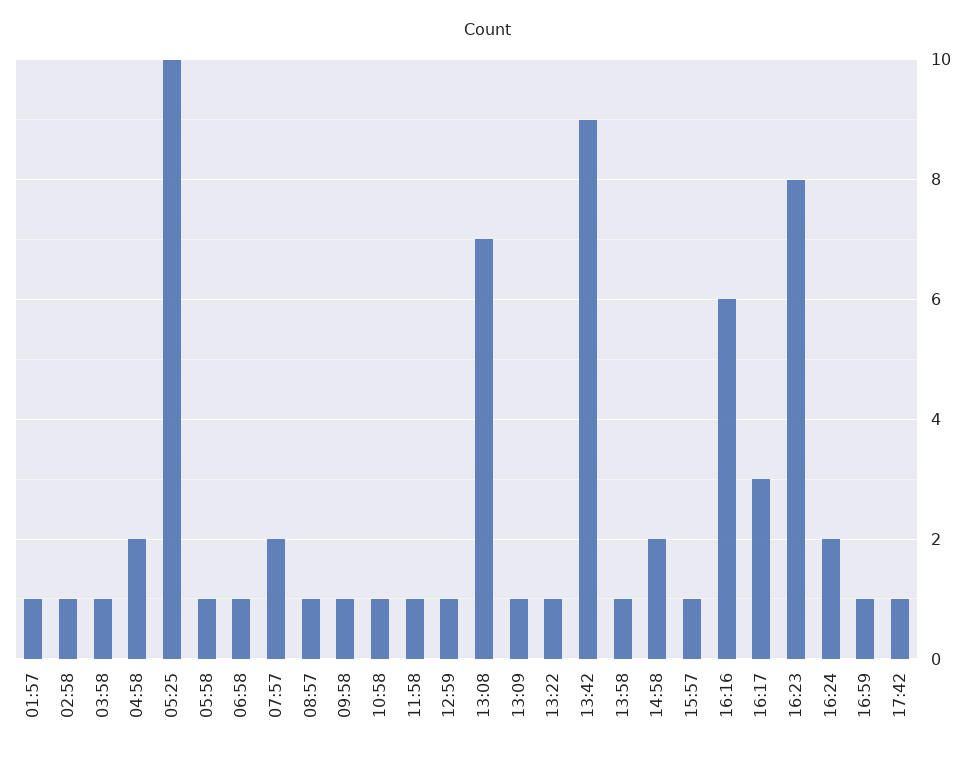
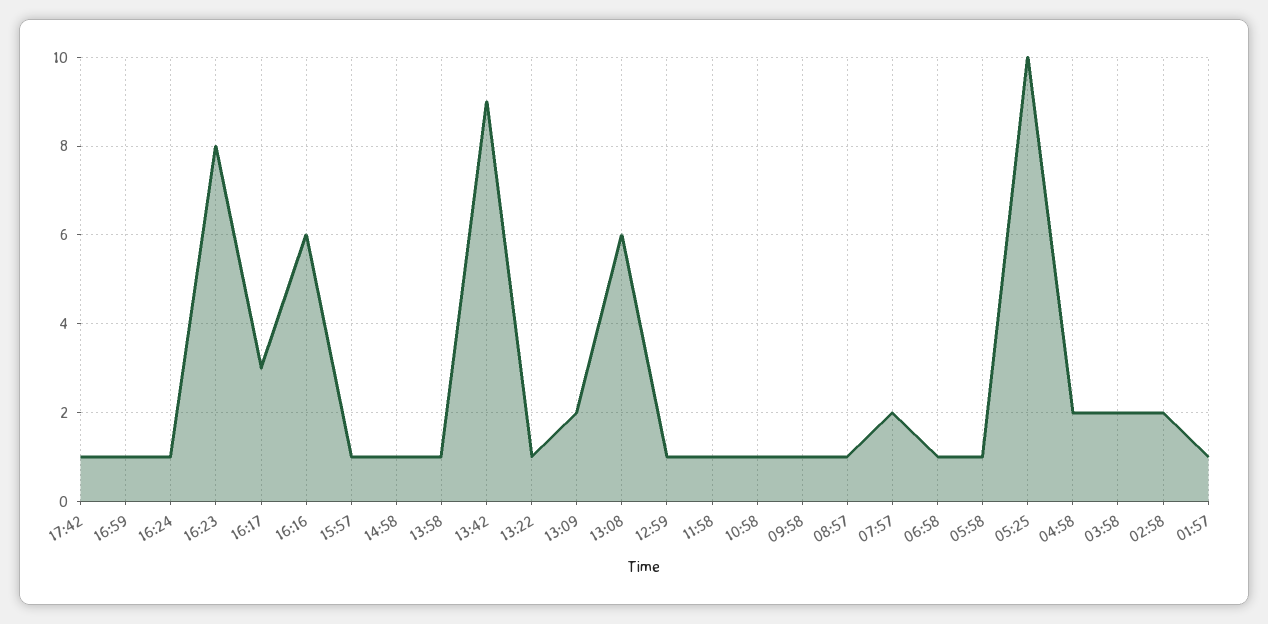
  {
    "01:57": 1,
-   "02:58": 1,
+   "02:58": 2,
-   "03:58": 1,
+   "03:58": 2,
    "04:58": 2,
    "05:25": 10,
    "05:58": 1,
    "06:58": 1,
    "07:57": 2,
    "08:57": 1,
    "09:58": 1,
    "10:58": 1,
    "11:58": 1,
    "12:59": 1,
-   "13:08": 7,
+   "13:08": 6,
-   "13:09": 1,
+   "13:09": 2,
    "13:22": 1,
    "13:42": 9,
    "13:58": 1,
-   "14:58": 2,
+   "14:58": 1,
    "15:57": 1,
    "16:16": 6,
    "16:17": 3,
    "16:23": 8,
-   "16:24": 2,
+   "16:24": 1,
    "16:59": 1,
    "17:42": 1
  }

